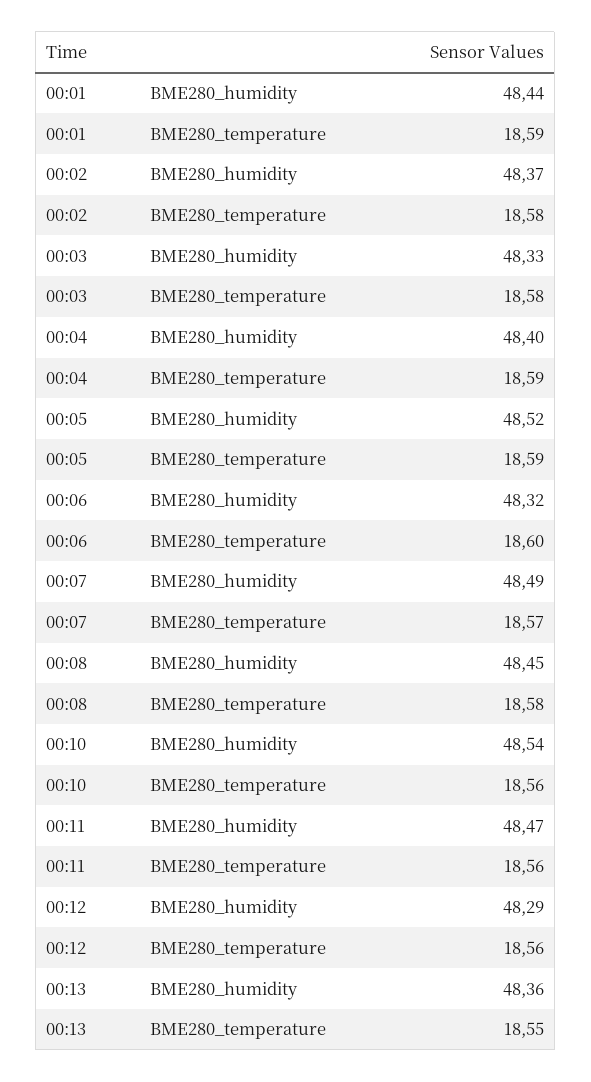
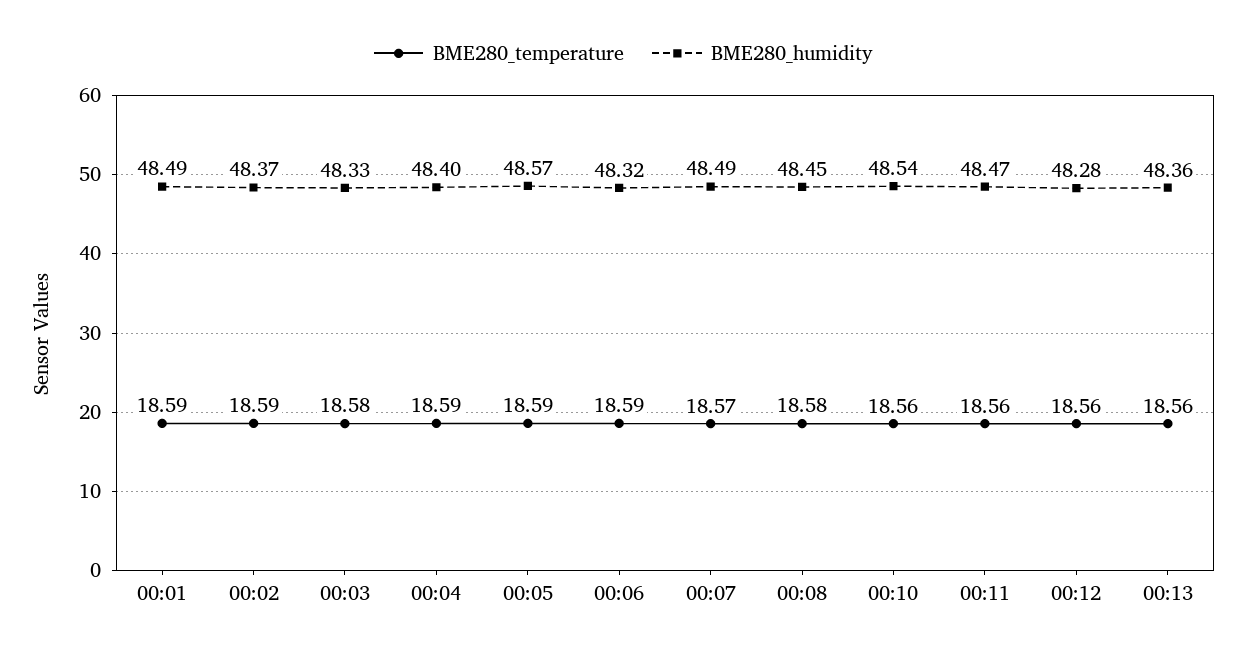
  {
    "BME280_humidity": {
-     "00:01": 48.44,
+     "00:01": 48.49,
      "00:02": 48.37,
      "00:03": 48.33,
      "00:04": 48.4,
-     "00:05": 48.52,
+     "00:05": 48.57,
      "00:06": 48.32,
      "00:07": 48.49,
      "00:08": 48.45,
      "00:10": 48.54,
      "00:11": 48.47,
-     "00:12": 48.29,
+     "00:12": 48.28,
      "00:13": 48.36
    },
    "BME280_temperature": {
      "00:01": 18.59,
-     "00:02": 18.58,
+     "00:02": 18.59,
      "00:03": 18.58,
      "00:04": 18.59,
      "00:05": 18.59,
-     "00:06": 18.6,
+     "00:06": 18.59,
      "00:07": 18.57,
      "00:08": 18.58,
      "00:10": 18.56,
      "00:11": 18.56,
      "00:12": 18.56,
-     "00:13": 18.55
+     "00:13": 18.56
    }
  }

